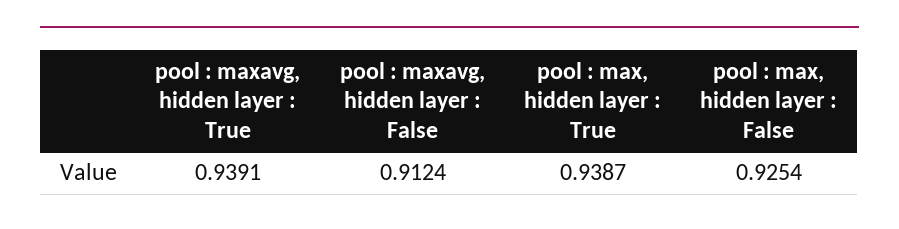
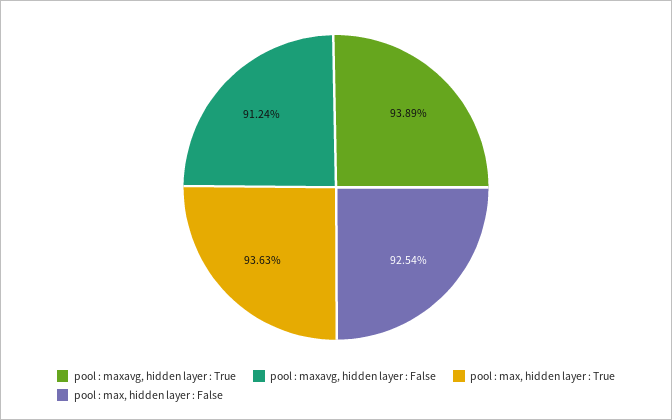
  {
-   "pool : maxavg, hidden layer : True": 0.9391,
+   "pool : maxavg, hidden layer : True": 0.9389,
    "pool : maxavg, hidden layer : False": 0.9124,
-   "pool : max, hidden layer : True": 0.9387,
+   "pool : max, hidden layer : True": 0.9363,
    "pool : max, hidden layer : False": 0.9254
  }

